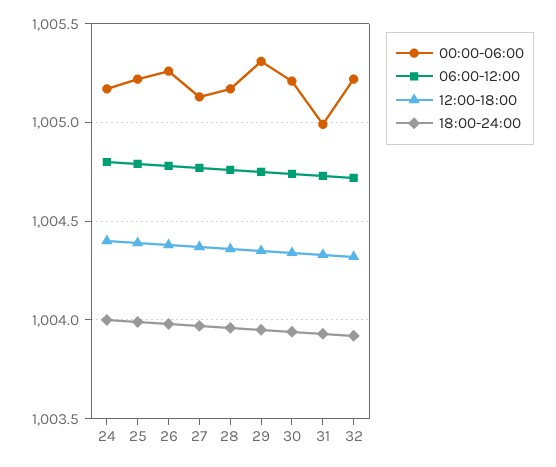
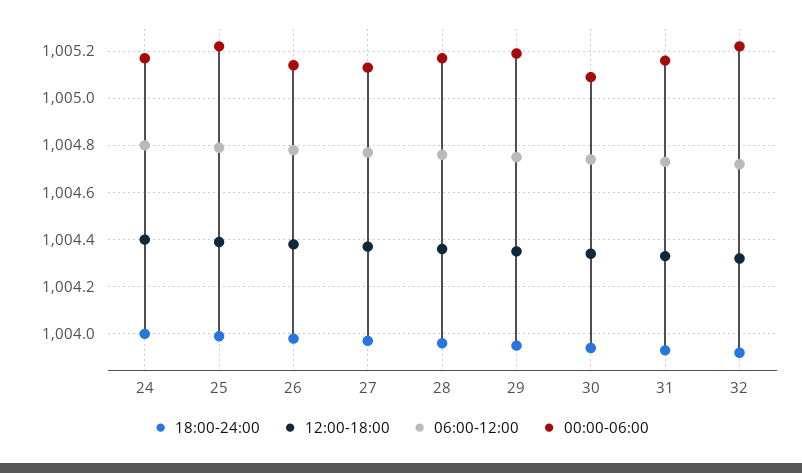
  {
    "00:00-06:00": {
      "24": 1005.15,
      "25": 1005.2,
-     "26": 1005.25,
+     "26": 1005.15,
      "27": 1005.15,
      "28": 1005.15,
-     "29": 1005.3,
+     "29": 1005.2,
-     "30": 1005.2,
+     "30": 1005.1,
-     "31": 1005,
+     "31": 1005.15,
      "32": 1005.2
    },
    "06:00-12:00": {
      "24": 1004.8,
      "25": 1004.8,
      "26": 1004.8,
      "27": 1004.75,
      "28": 1004.75,
      "29": 1004.75,
      "30": 1004.75,
      "31": 1004.75,
      "32": 1004.7
    },
    "12:00-18:00": {
      "24": 1004.4,
      "25": 1004.4,
      "26": 1004.4,
      "27": 1004.35,
      "28": 1004.35,
      "29": 1004.35,
      "30": 1004.35,
      "31": 1004.35,
      "32": 1004.3
    },
    "18:00-24:00": {
      "24": 1004,
      "25": 1004,
      "26": 1004,
      "27": 1003.95,
      "28": 1003.95,
      "29": 1003.95,
      "30": 1003.95,
      "31": 1003.95,
      "32": 1003.9
    }
  }

